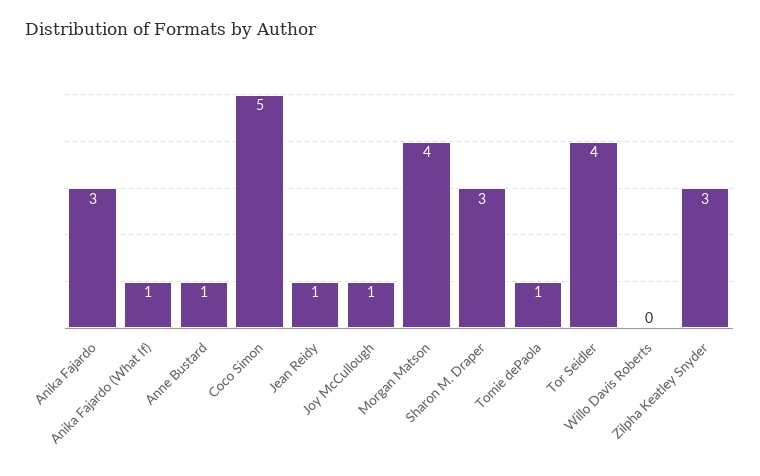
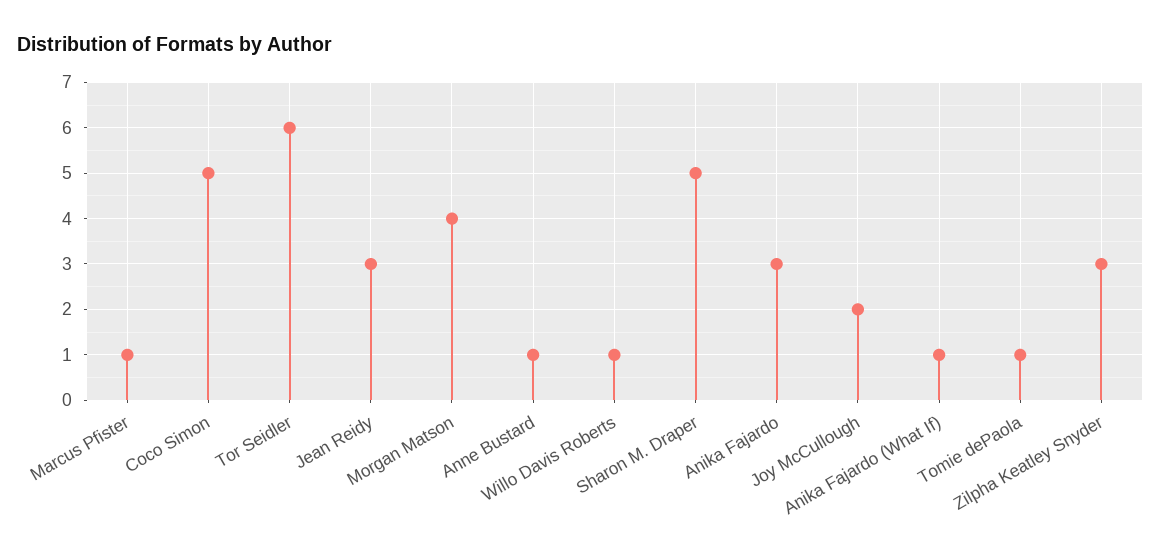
  {
    "Anika Fajardo": 3,
    "Anika Fajardo (What If)": 1,
    "Anne Bustard": 1,
    "Coco Simon": 5,
-   "Jean Reidy": 1,
+   "Jean Reidy": 3,
-   "Joy McCullough": 1,
+   "Joy McCullough": 2,
    "Morgan Matson": 4,
-   "Sharon M. Draper": 3,
+   "Sharon M. Draper": 5,
    "Tomie dePaola": 1,
-   "Tor Seidler": 4,
+   "Tor Seidler": 6,
-   "Willo Davis Roberts": 0,
+   "Willo Davis Roberts": 1,
-   "Zilpha Keatley Snyder": 3
+   "Zilpha Keatley Snyder": 3,
+   "Marcus Pfister": 1
  }

